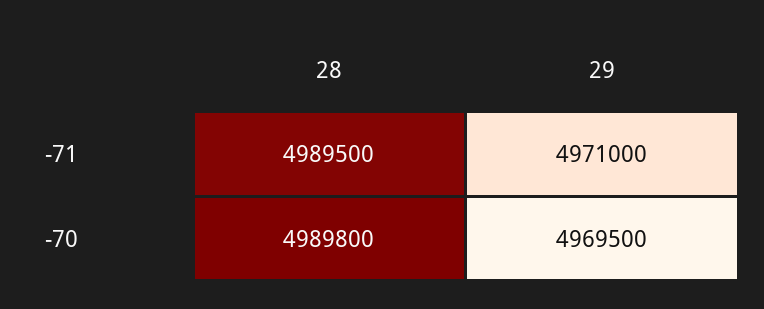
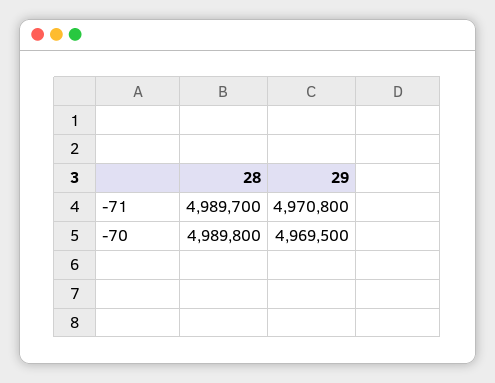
  {
    "28": {
-     "-71": 4989500,
+     "-71": 4989700,
      "-70": 4989800
    },
    "29": {
-     "-71": 4971000,
+     "-71": 4970800,
      "-70": 4969500
    }
  }

